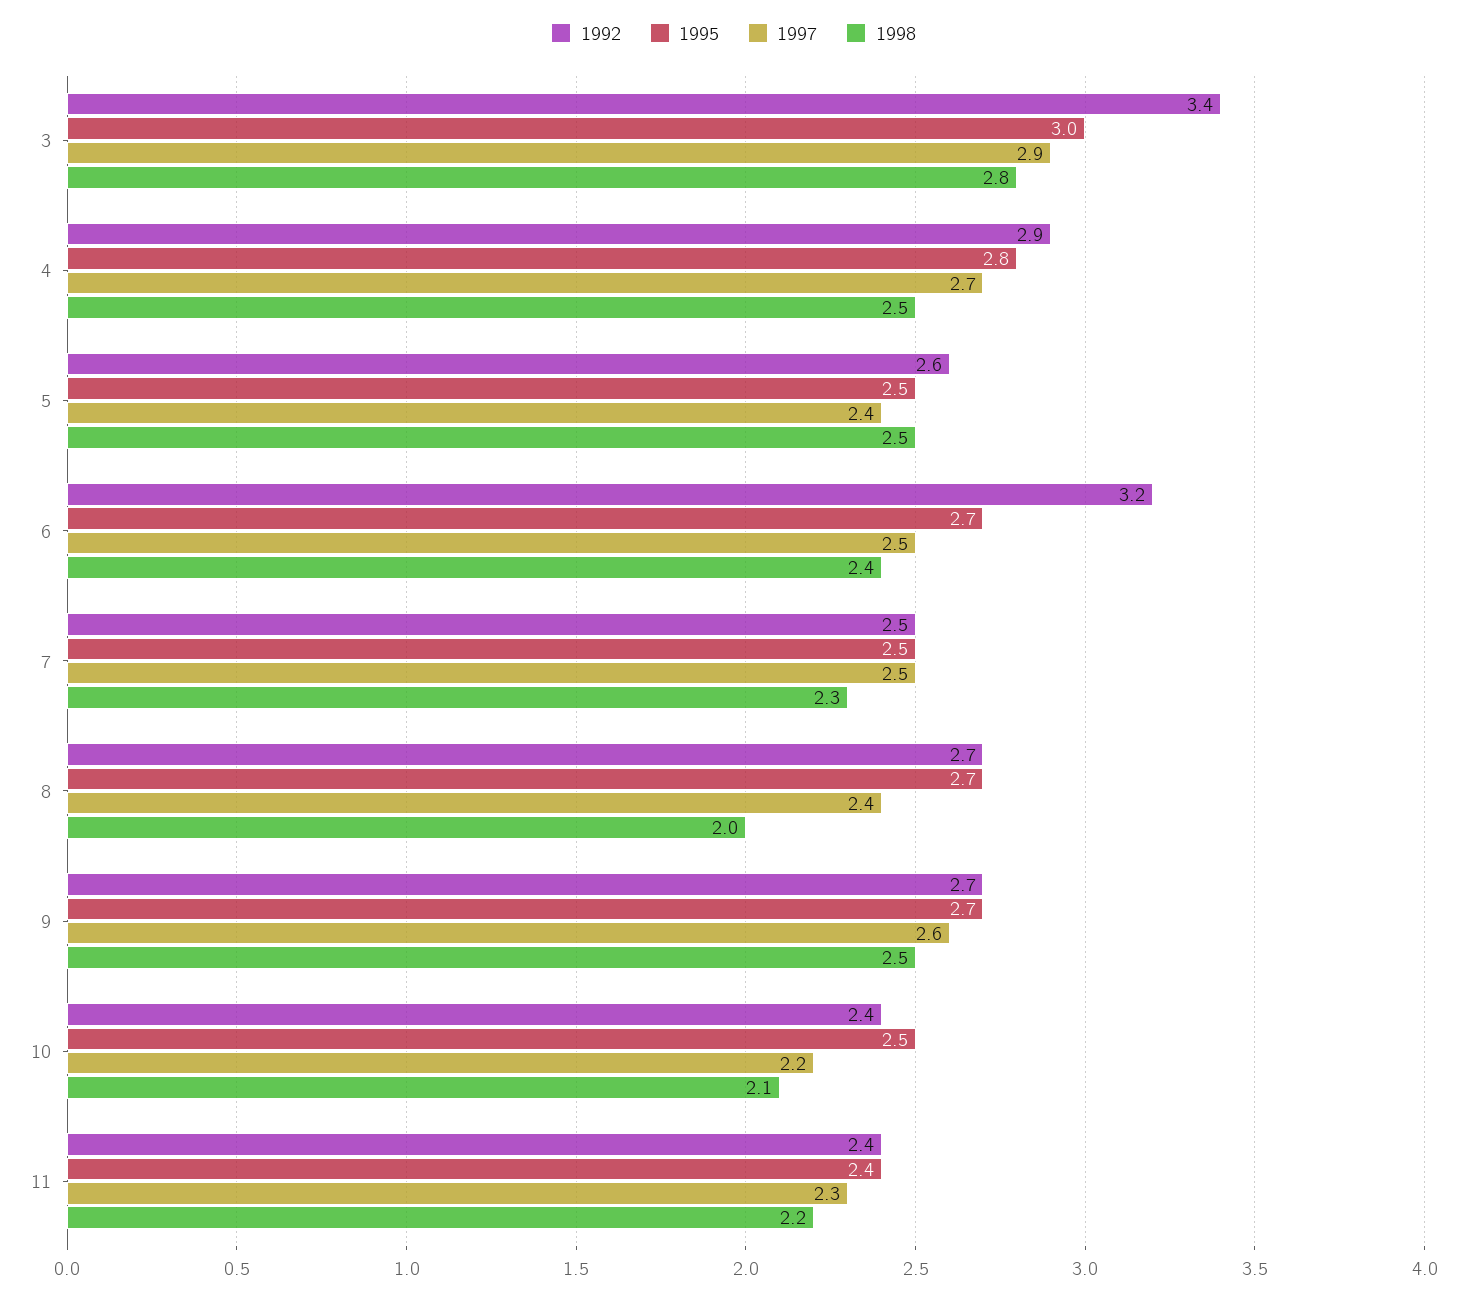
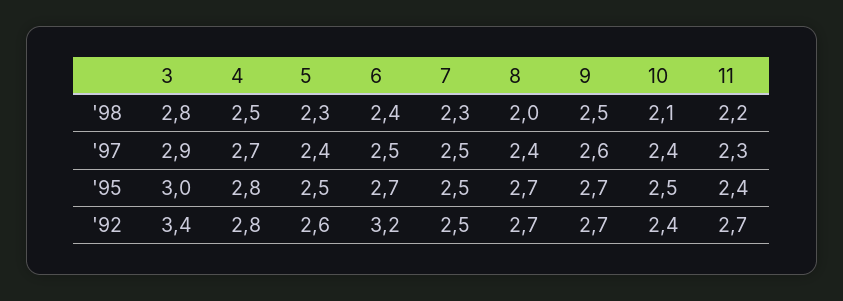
  {
    "1992": {
      "3": 3.4,
-     "4": 2.9,
+     "4": 2.8,
      "5": 2.6,
      "6": 3.2,
      "7": 2.5,
      "8": 2.7,
      "9": 2.7,
      "10": 2.4,
-     "11": 2.4
+     "11": 2.7
    },
    "1995": {
      "3": 3,
      "4": 2.8,
      "5": 2.5,
      "6": 2.7,
      "7": 2.5,
      "8": 2.7,
      "9": 2.7,
      "10": 2.5,
      "11": 2.4
    },
    "1997": {
      "3": 2.9,
      "4": 2.7,
      "5": 2.4,
      "6": 2.5,
      "7": 2.5,
      "8": 2.4,
      "9": 2.6,
-     "10": 2.2,
+     "10": 2.4,
      "11": 2.3
    },
    "1998": {
      "3": 2.8,
      "4": 2.5,
-     "5": 2.5,
+     "5": 2.3,
      "6": 2.4,
      "7": 2.3,
      "8": 2,
      "9": 2.5,
      "10": 2.1,
      "11": 2.2
    }
  }

